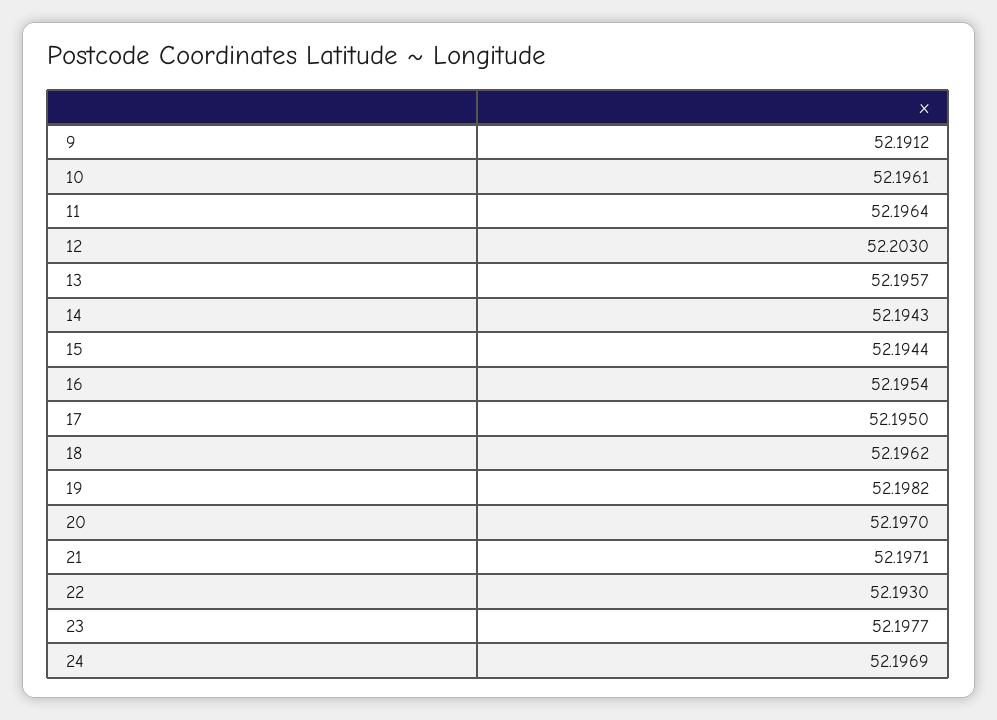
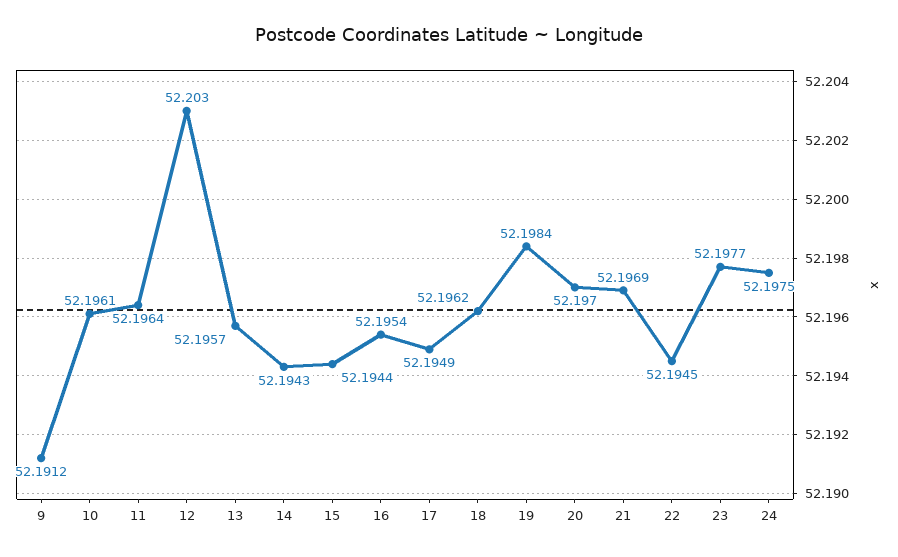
  {
    "9": 52.1912,
    "10": 52.1961,
    "11": 52.1964,
    "12": 52.203,
    "13": 52.1957,
    "14": 52.1943,
    "15": 52.1944,
    "16": 52.1954,
-   "17": 52.195,
+   "17": 52.1949,
    "18": 52.1962,
-   "19": 52.1982,
+   "19": 52.1984,
    "20": 52.197,
-   "21": 52.1971,
+   "21": 52.1969,
-   "22": 52.193,
+   "22": 52.1945,
    "23": 52.1977,
-   "24": 52.1969
+   "24": 52.1975
  }

